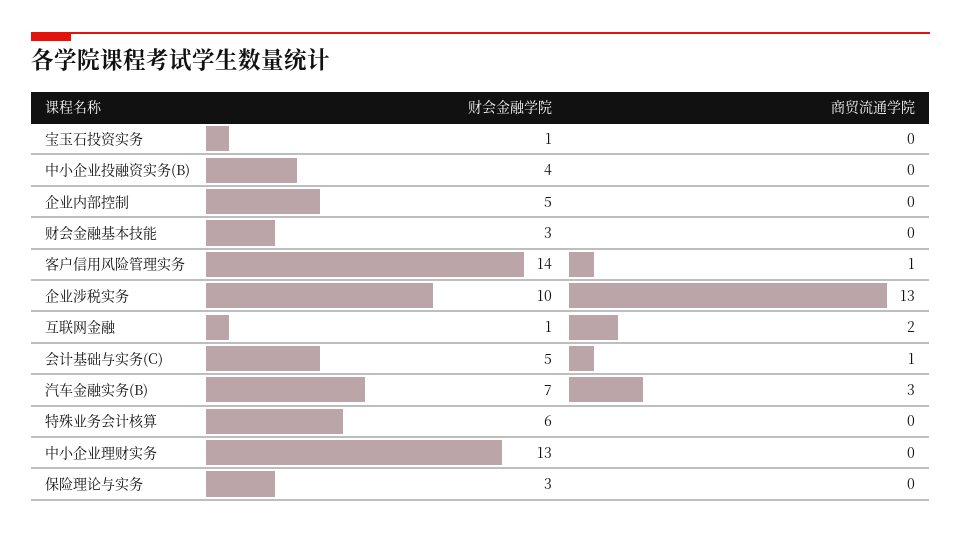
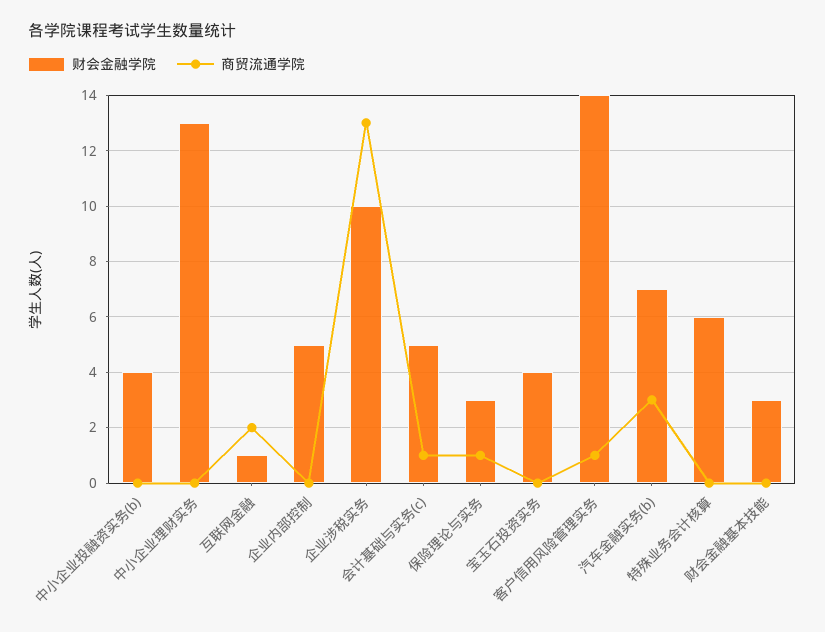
  {
    "财会金融学院": {
-     "宝玉石投资实务": 1,
+     "宝玉石投资实务": 4,
      "中小企业投融资实务(B)": 4,
      "企业内部控制": 5,
      "财会金融基本技能": 3,
      "客户信用风险管理实务": 14,
      "企业涉税实务": 10,
      "互联网金融": 1,
      "会计基础与实务(C)": 5,
      "汽车金融实务(B)": 7,
      "特殊业务会计核算": 6,
      "中小企业理财实务": 13,
      "保险理论与实务": 3
    },
    "商贸流通学院": {
      "宝玉石投资实务": 0,
      "中小企业投融资实务(B)": 0,
      "企业内部控制": 0,
      "财会金融基本技能": 0,
      "客户信用风险管理实务": 1,
      "企业涉税实务": 13,
      "互联网金融": 2,
      "会计基础与实务(C)": 1,
      "汽车金融实务(B)": 3,
      "特殊业务会计核算": 0,
      "中小企业理财实务": 0,
-     "保险理论与实务": 0
+     "保险理论与实务": 1
    }
  }

